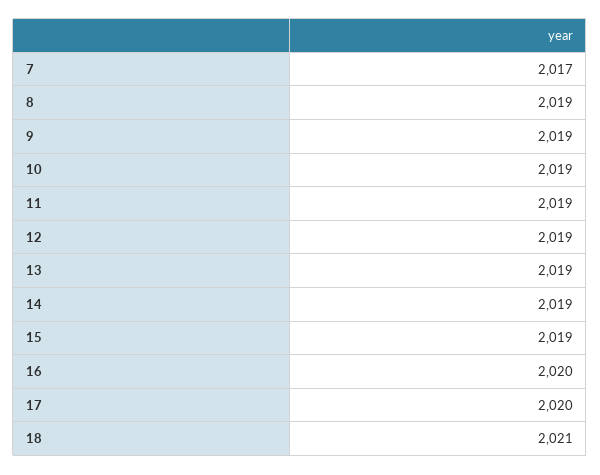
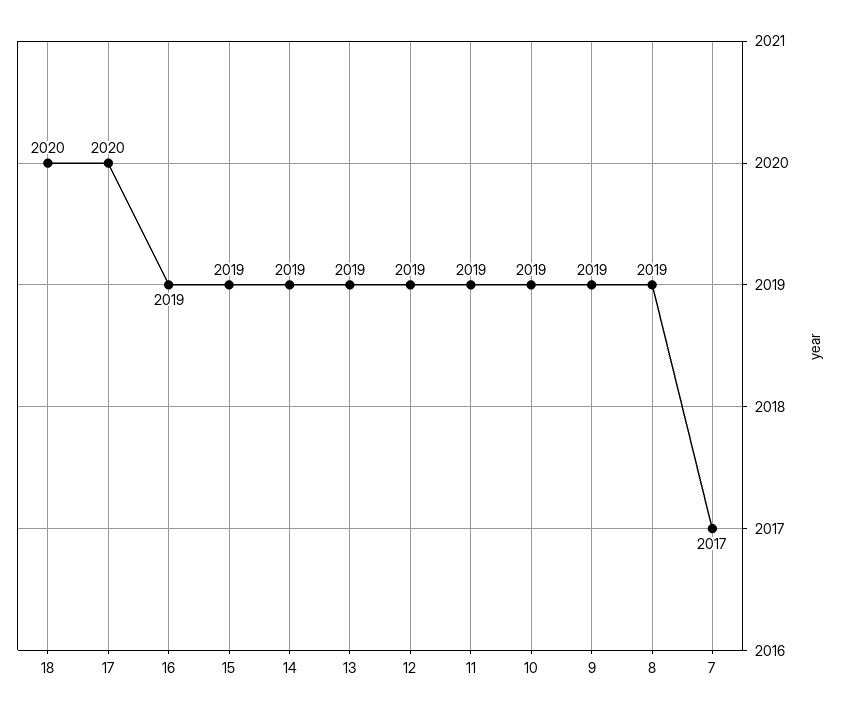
  {
    "7": 2017,
    "8": 2019,
    "9": 2019,
    "10": 2019,
    "11": 2019,
    "12": 2019,
    "13": 2019,
    "14": 2019,
    "15": 2019,
-   "16": 2020,
+   "16": 2019,
    "17": 2020,
-   "18": 2021
+   "18": 2020
  }

